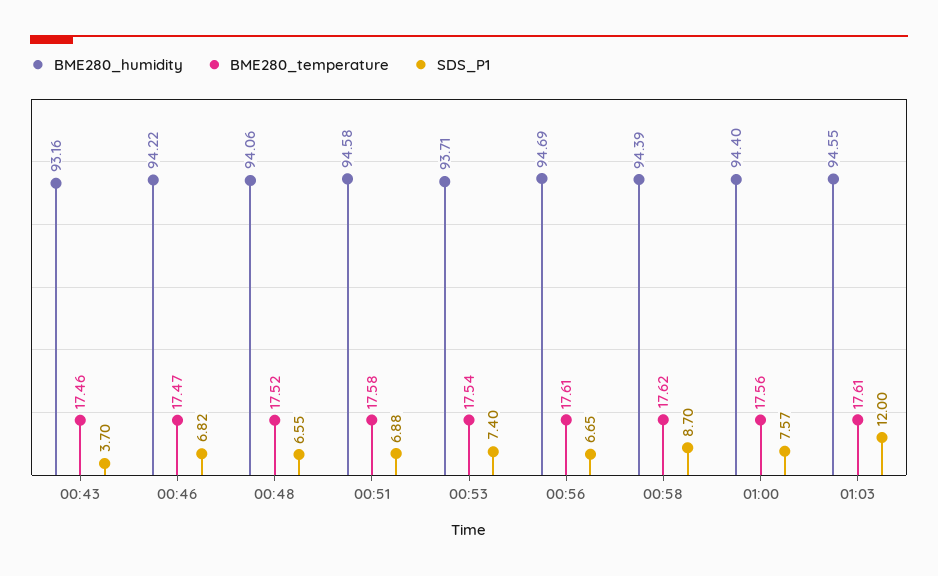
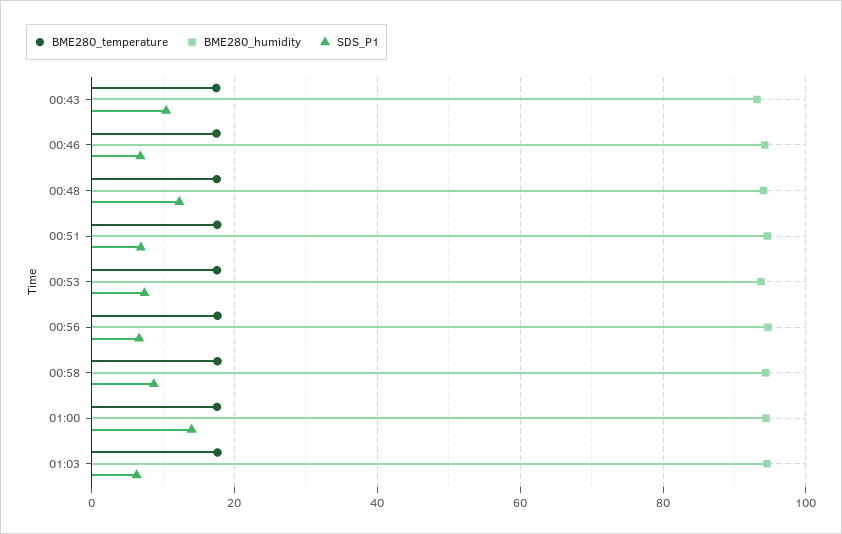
  {
    "BME280_humidity": {
      "00:43": 93.16,
      "00:46": 94.22,
      "00:48": 94.06,
      "00:51": 94.58,
      "00:53": 93.71,
      "00:56": 94.69,
      "00:58": 94.39,
      "01:00": 94.4,
      "01:03": 94.55
    },
    "BME280_temperature": {
      "00:43": 17.46,
      "00:46": 17.47,
      "00:48": 17.52,
      "00:51": 17.58,
      "00:53": 17.54,
      "00:56": 17.61,
      "00:58": 17.62,
      "01:00": 17.56,
      "01:03": 17.61
    },
    "SDS_P1": {
-     "00:43": 3.7,
+     "00:43": 10,
      "00:46": 6.82,
-     "00:48": 6.55,
+     "00:48": 12,
      "00:51": 6.88,
      "00:53": 7.4,
      "00:56": 6.65,
      "00:58": 8.7,
-     "01:00": 7.57,
+     "01:00": 14,
-     "01:03": 12
+     "01:03": 6
    }
  }

